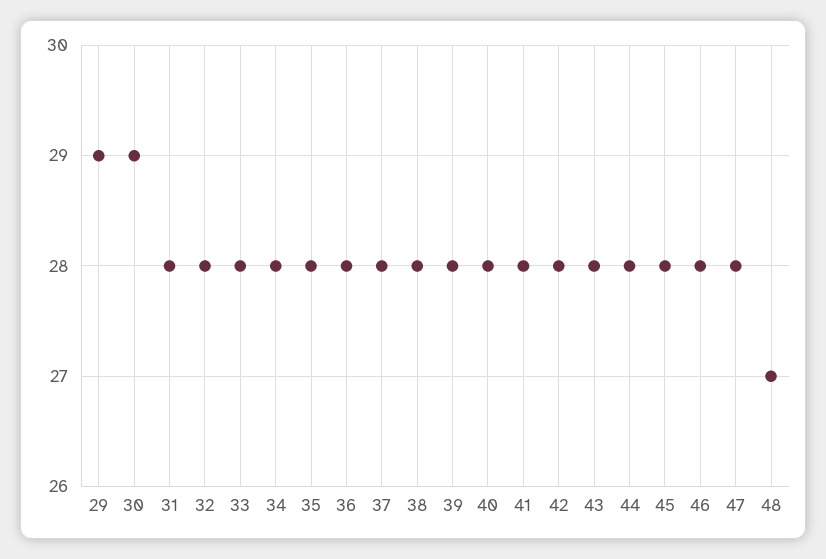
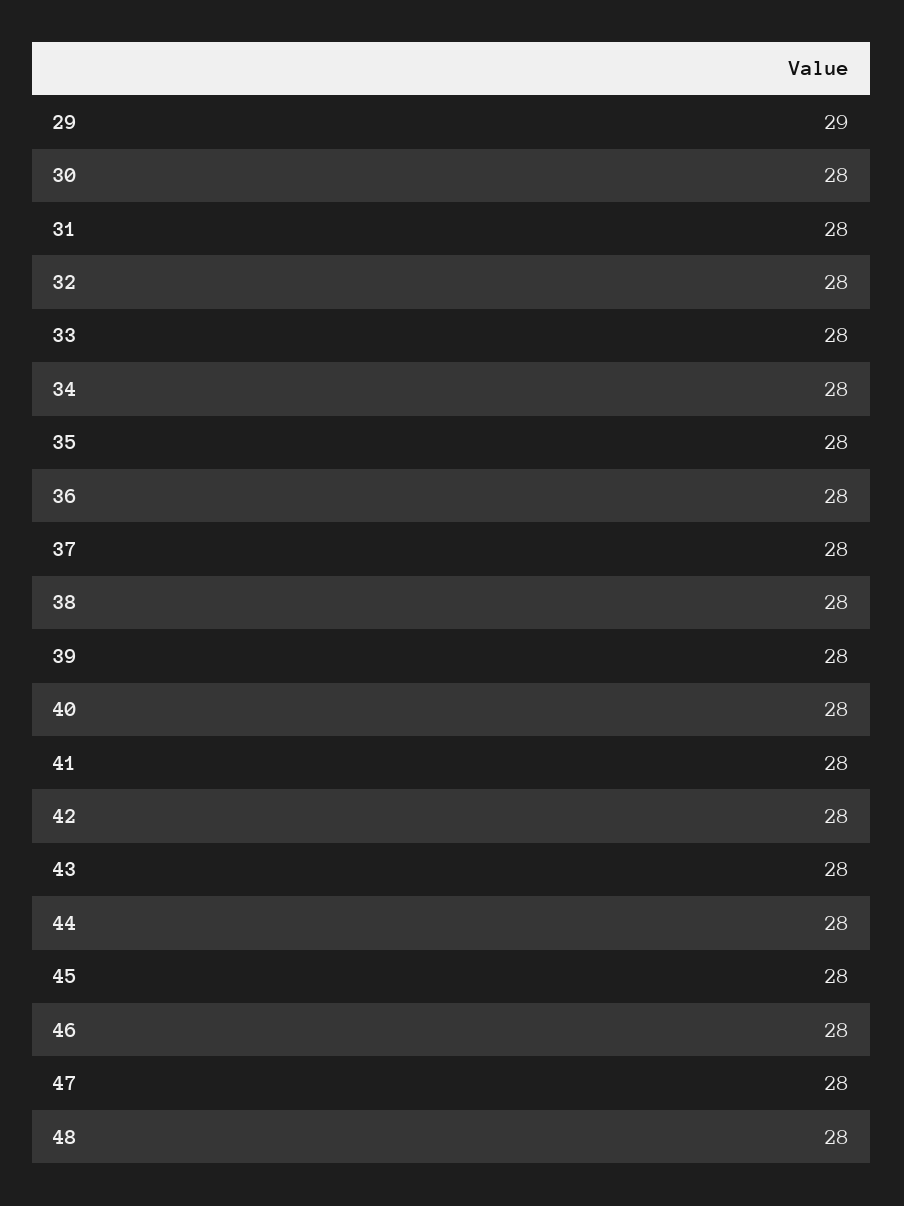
  {
    "29": 29,
-   "30": 29,
+   "30": 28,
    "31": 28,
    "32": 28,
    "33": 28,
    "34": 28,
    "35": 28,
    "36": 28,
    "37": 28,
    "38": 28,
    "39": 28,
    "40": 28,
    "41": 28,
    "42": 28,
    "43": 28,
    "44": 28,
    "45": 28,
    "46": 28,
    "47": 28,
-   "48": 27
+   "48": 28
  }

